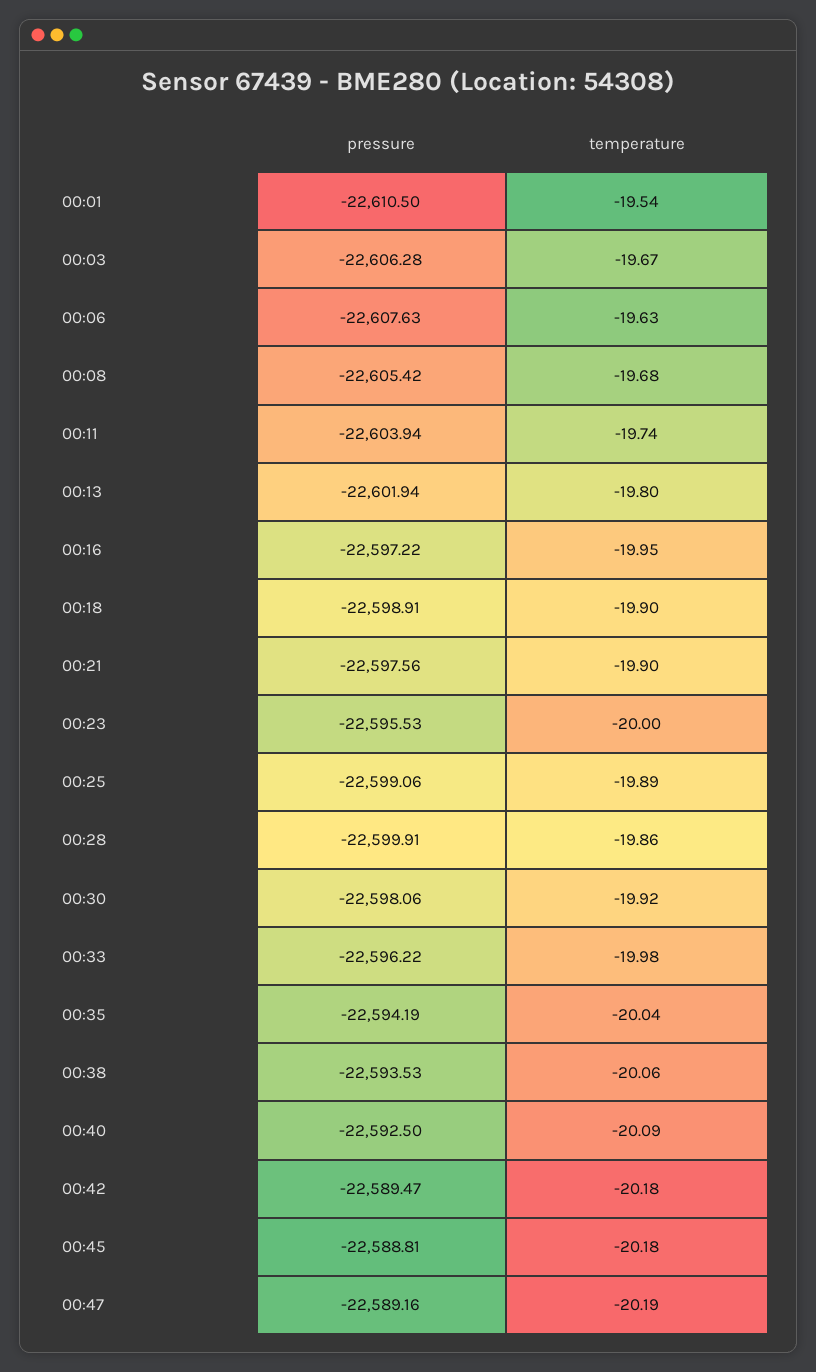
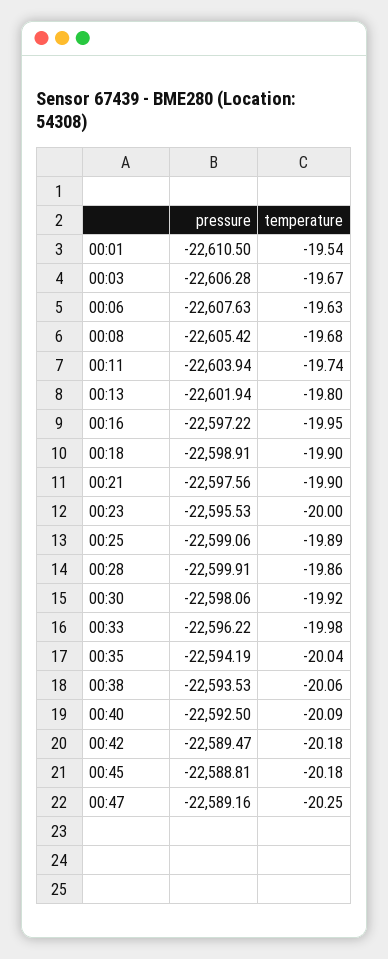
  {
    "pressure": {
      "00:01": -22610.5,
      "00:03": -22606.28,
      "00:06": -22607.63,
      "00:08": -22605.42,
      "00:11": -22603.94,
      "00:13": -22601.94,
      "00:16": -22597.22,
      "00:18": -22598.91,
      "00:21": -22597.56,
      "00:23": -22595.53,
      "00:25": -22599.06,
      "00:28": -22599.91,
      "00:30": -22598.06,
      "00:33": -22596.22,
      "00:35": -22594.19,
      "00:38": -22593.53,
      "00:40": -22592.5,
      "00:42": -22589.47,
      "00:45": -22588.81,
      "00:47": -22589.16
    },
    "temperature": {
      "00:01": -19.54,
      "00:03": -19.67,
      "00:06": -19.63,
      "00:08": -19.68,
      "00:11": -19.74,
      "00:13": -19.8,
      "00:16": -19.95,
      "00:18": -19.9,
      "00:21": -19.9,
      "00:23": -20,
      "00:25": -19.89,
      "00:28": -19.86,
      "00:30": -19.92,
      "00:33": -19.98,
      "00:35": -20.04,
      "00:38": -20.06,
      "00:40": -20.09,
      "00:42": -20.18,
      "00:45": -20.18,
-     "00:47": -20.19
+     "00:47": -20.25
    }
  }

